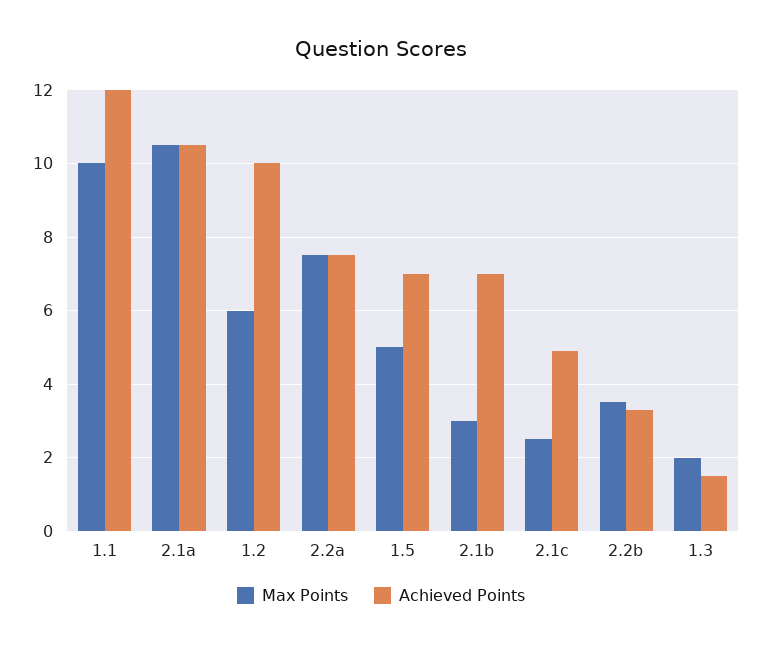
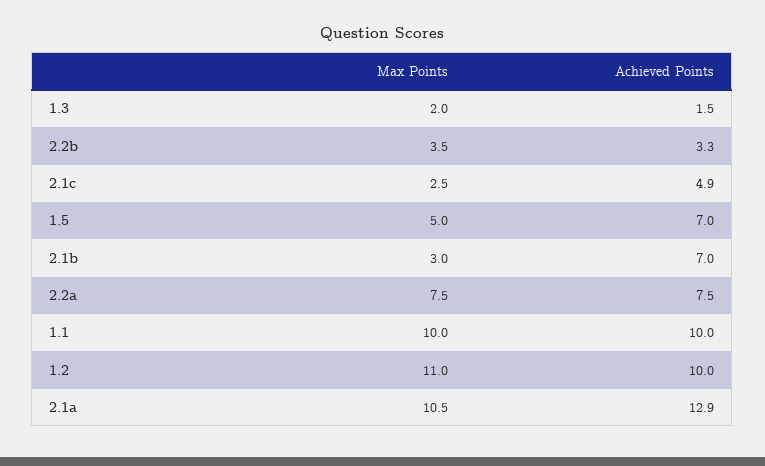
  {
    "Max Points": {
      "1.1": 10,
      "2.1a": 10.5,
-     "1.2": 6,
+     "1.2": 11,
      "2.2a": 7.5,
      "1.5": 5,
      "2.1b": 3,
      "2.1c": 2.5,
      "2.2b": 3.5,
      "1.3": 2
    },
    "Achieved Points": {
-     "1.1": 12,
+     "1.1": 10,
-     "2.1a": 10.5,
+     "2.1a": 12.9,
      "1.2": 10,
      "2.2a": 7.5,
      "1.5": 7,
      "2.1b": 7,
      "2.1c": 4.9,
      "2.2b": 3.3,
      "1.3": 1.5
    }
  }

